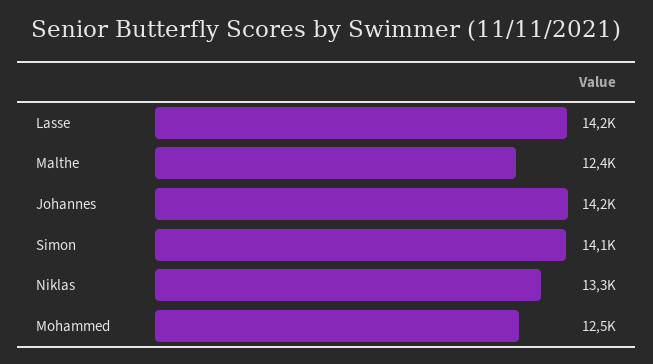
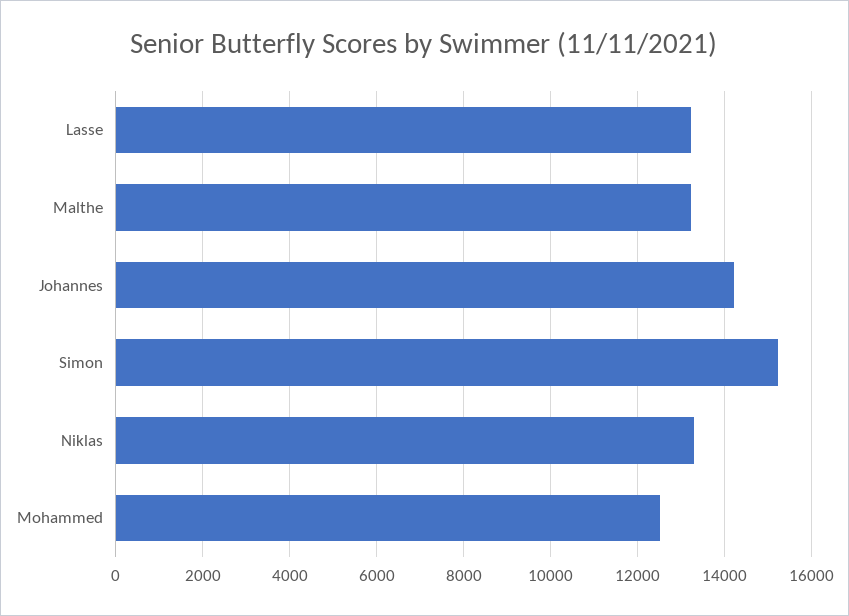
  {
-   "Lasse": 14200,
+   "Lasse": 13200,
-   "Malthe": 12400,
+   "Malthe": 13200,
    "Johannes": 14200,
-   "Simon": 14100,
+   "Simon": 15200,
    "Niklas": 13300,
    "Mohammed": 12500
  }

